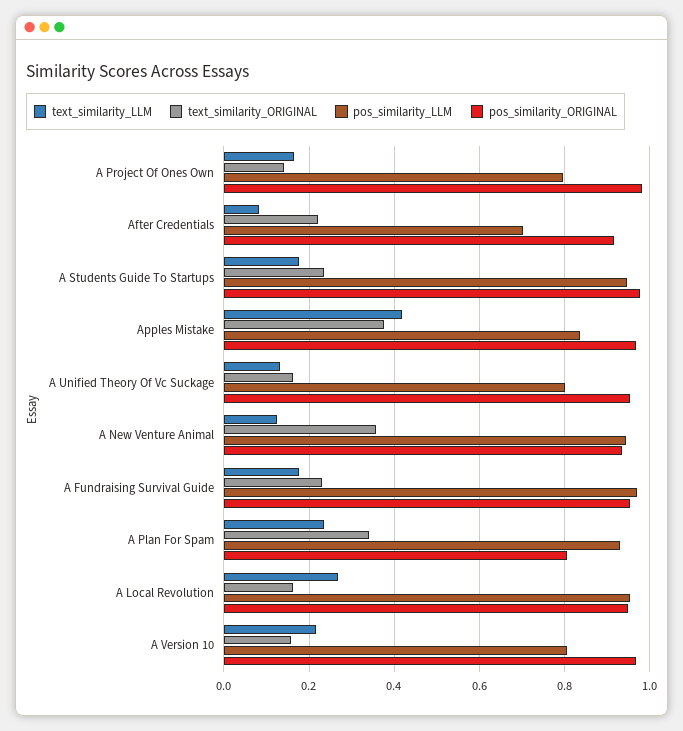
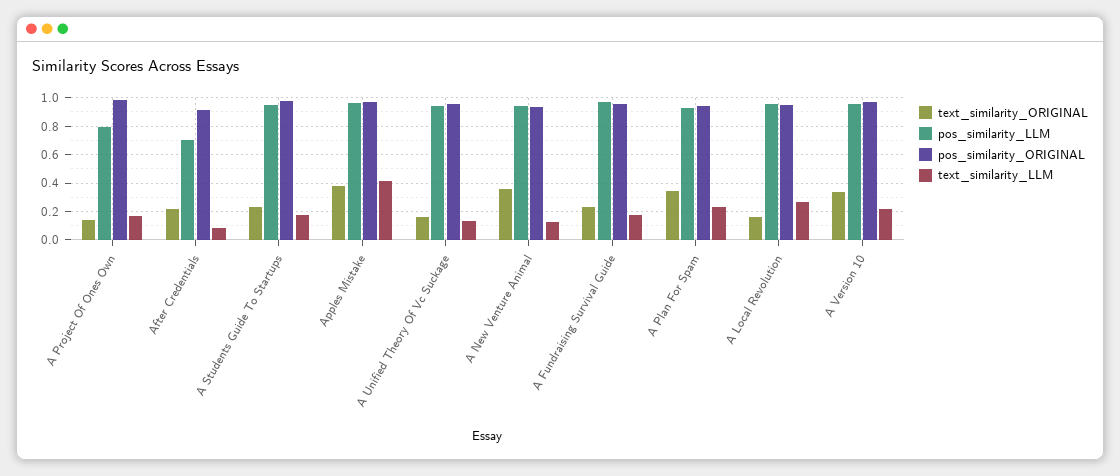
  {
    "text_similarity_LLM": {
      "A Project Of Ones Own": 0.16,
      "After Credentials": 0.08,
      "A Students Guide To Startups": 0.18,
      "Apples Mistake": 0.42,
      "A Unified Theory Of Vc Suckage": 0.14,
      "A New Venture Animal": 0.12,
      "A Fundraising Survival Guide": 0.18,
      "A Plan For Spam": 0.24,
      "A Local Revolution": 0.26,
      "A Version 10": 0.22
    },
    "text_similarity_ORIGINAL": {
      "A Project Of Ones Own": 0.14,
      "After Credentials": 0.22,
      "A Students Guide To Startups": 0.24,
      "Apples Mistake": 0.38,
      "A Unified Theory Of Vc Suckage": 0.16,
      "A New Venture Animal": 0.36,
      "A Fundraising Survival Guide": 0.24,
      "A Plan For Spam": 0.34,
      "A Local Revolution": 0.16,
-     "A Version 10": 0.16
+     "A Version 10": 0.35
    },
    "pos_similarity_LLM": {
      "A Project Of Ones Own": 0.8,
      "After Credentials": 0.7,
      "A Students Guide To Startups": 0.94,
-     "Apples Mistake": 0.84,
+     "Apples Mistake": 0.95,
-     "A Unified Theory Of Vc Suckage": 0.8,
+     "A Unified Theory Of Vc Suckage": 0.95,
      "A New Venture Animal": 0.94,
      "A Fundraising Survival Guide": 0.98,
      "A Plan For Spam": 0.92,
      "A Local Revolution": 0.96,
-     "A Version 10": 0.8
+     "A Version 10": 0.95
    },
    "pos_similarity_ORIGINAL": {
      "A Project Of Ones Own": 0.98,
      "After Credentials": 0.92,
      "A Students Guide To Startups": 0.98,
      "Apples Mistake": 0.96,
      "A Unified Theory Of Vc Suckage": 0.96,
      "A New Venture Animal": 0.94,
      "A Fundraising Survival Guide": 0.96,
-     "A Plan For Spam": 0.8,
+     "A Plan For Spam": 0.95,
      "A Local Revolution": 0.94,
      "A Version 10": 0.96
    }
  }

